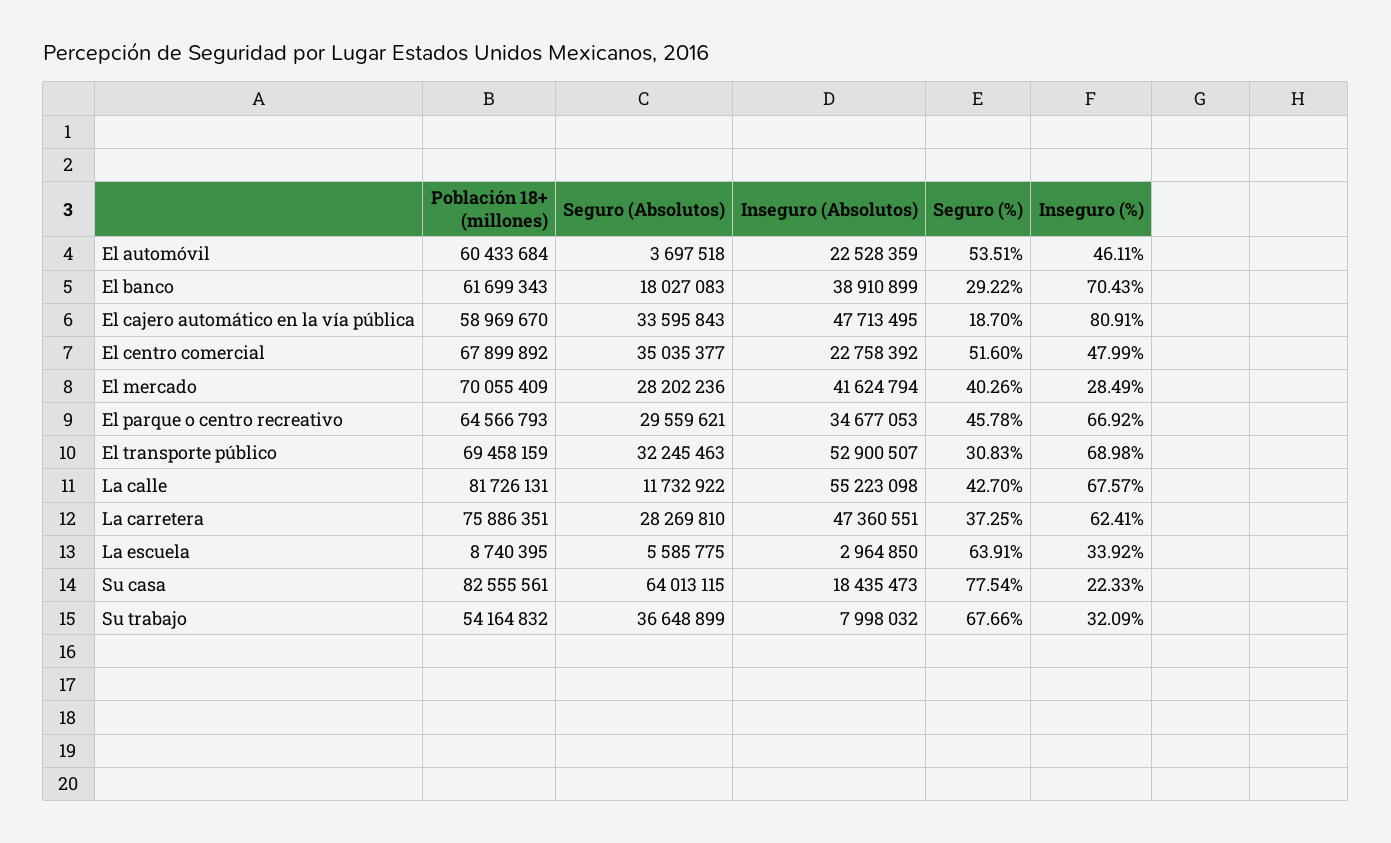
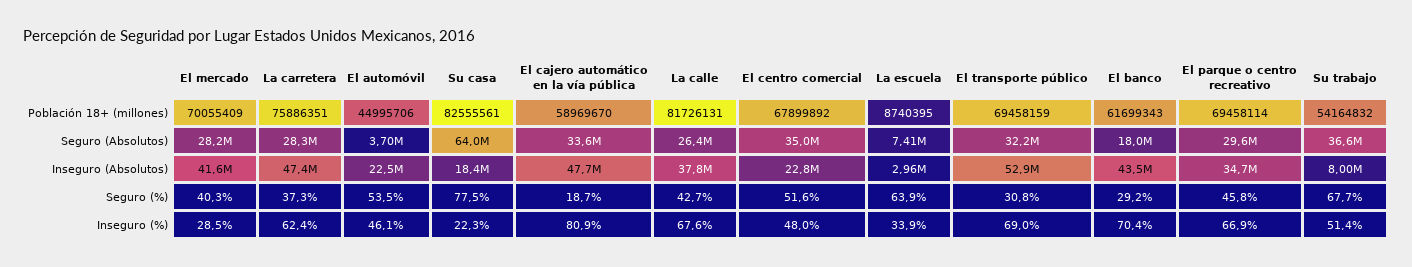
  {
    "Población 18+ (millones)": {
-     "El automóvil": 60433684,
+     "El automóvil": 44995706,
      "El banco": 61699343,
      "El cajero automático en la vía pública": 58969670,
      "El centro comercial": 67899892,
      "El mercado": 70055409,
-     "El parque o centro recreativo": 64566793,
+     "El parque o centro recreativo": 69458114,
      "El transporte público": 69458159,
      "La calle": 81726131,
      "La carretera": 75886351,
      "La escuela": 8740395,
      "Su casa": 82555561,
      "Su trabajo": 54164832
    },
    "Seguro (Absolutos)": {
      "El automóvil": 3697518,
      "El banco": 18027083,
      "El cajero automático en la vía pública": 33595843,
      "El centro comercial": 35035377,
      "El mercado": 28202236,
      "El parque o centro recreativo": 29559621,
      "El transporte público": 32245463,
-     "La calle": 11732922,
+     "La calle": 26400000,
      "La carretera": 28269810,
-     "La escuela": 5585775,
+     "La escuela": 7410000,
      "Su casa": 64013115,
      "Su trabajo": 36648899
    },
    "Inseguro (Absolutos)": {
      "El automóvil": 22528359,
-     "El banco": 38910899,
+     "El banco": 43500000,
      "El cajero automático en la vía pública": 47713495,
      "El centro comercial": 22758392,
      "El mercado": 41624794,
      "El parque o centro recreativo": 34677053,
      "El transporte público": 52900507,
-     "La calle": 55223098,
+     "La calle": 37800000,
      "La carretera": 47360551,
      "La escuela": 2964850,
      "Su casa": 18435473,
      "Su trabajo": 7998032
    },
    "Seguro (%)": {
      "El automóvil": 53.51,
      "El banco": 29.22,
      "El cajero automático en la vía pública": 18.7,
      "El centro comercial": 51.6,
      "El mercado": 40.26,
      "El parque o centro recreativo": 45.78,
      "El transporte público": 30.83,
      "La calle": 42.7,
      "La carretera": 37.25,
      "La escuela": 63.91,
      "Su casa": 77.54,
      "Su trabajo": 67.66
    },
    "Inseguro (%)": {
      "El automóvil": 46.11,
      "El banco": 70.43,
      "El cajero automático en la vía pública": 80.91,
      "El centro comercial": 47.99,
      "El mercado": 28.49,
      "El parque o centro recreativo": 66.92,
      "El transporte público": 68.98,
      "La calle": 67.57,
      "La carretera": 62.41,
      "La escuela": 33.92,
      "Su casa": 22.33,
-     "Su trabajo": 32.09
+     "Su trabajo": 51.4
    }
  }

